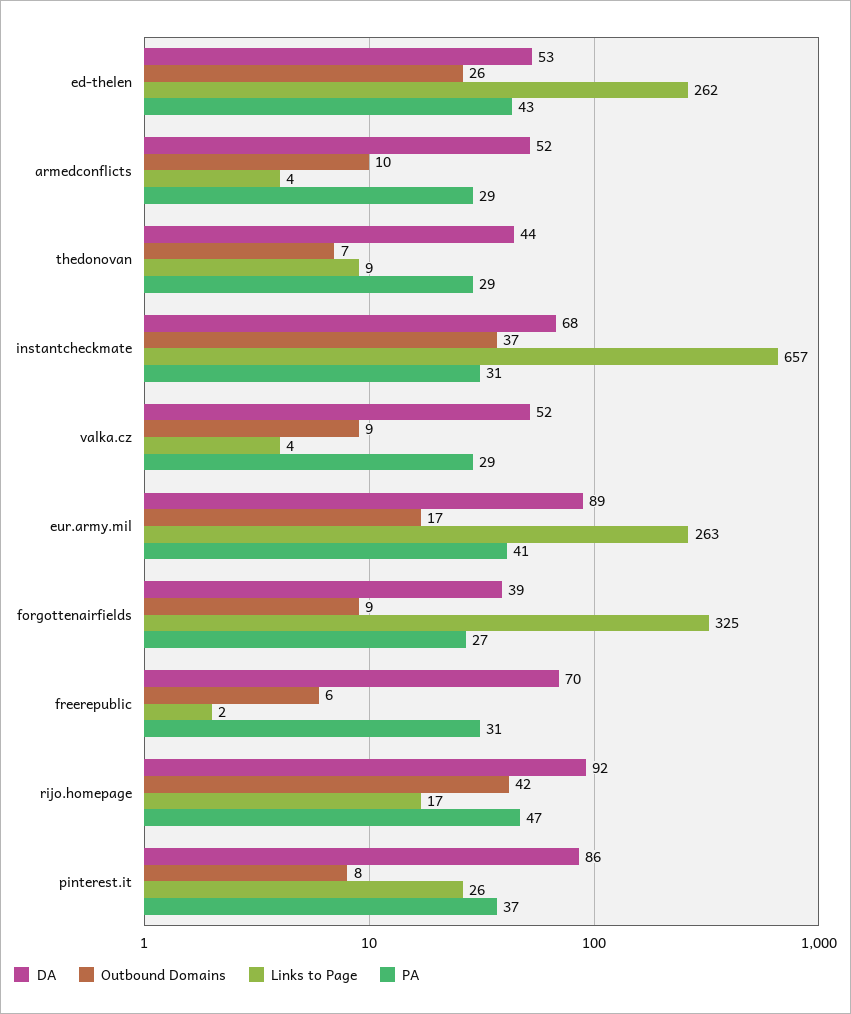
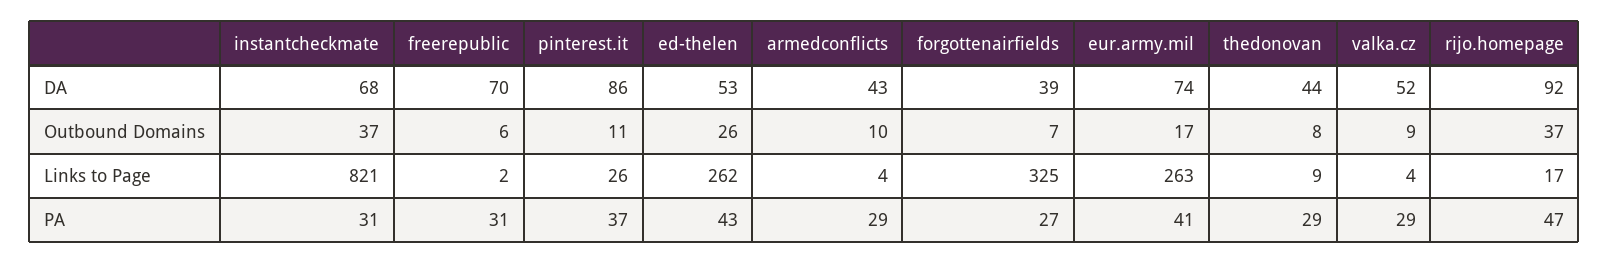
  {
    "DA": {
      "ed-thelen": 53,
-     "armedconflicts": 52,
+     "armedconflicts": 43,
      "thedonovan": 44,
      "instantcheckmate": 68,
      "valka.cz": 52,
-     "eur.army.mil": 89,
+     "eur.army.mil": 74,
      "forgottenairfields": 39,
      "freerepublic": 70,
      "rijo.homepage": 92,
      "pinterest.it": 86
    },
    "Outbound Domains": {
      "ed-thelen": 26,
      "armedconflicts": 10,
-     "thedonovan": 7,
+     "thedonovan": 8,
      "instantcheckmate": 37,
      "valka.cz": 9,
      "eur.army.mil": 17,
-     "forgottenairfields": 9,
+     "forgottenairfields": 7,
      "freerepublic": 6,
-     "rijo.homepage": 42,
+     "rijo.homepage": 37,
-     "pinterest.it": 8
+     "pinterest.it": 11
    },
    "Links to Page": {
      "ed-thelen": 262,
      "armedconflicts": 4,
      "thedonovan": 9,
-     "instantcheckmate": 657,
+     "instantcheckmate": 821,
      "valka.cz": 4,
      "eur.army.mil": 263,
      "forgottenairfields": 325,
      "freerepublic": 2,
      "rijo.homepage": 17,
      "pinterest.it": 26
    },
    "PA": {
      "ed-thelen": 43,
      "armedconflicts": 29,
      "thedonovan": 29,
      "instantcheckmate": 31,
      "valka.cz": 29,
      "eur.army.mil": 41,
      "forgottenairfields": 27,
      "freerepublic": 31,
      "rijo.homepage": 47,
      "pinterest.it": 37
    }
  }

